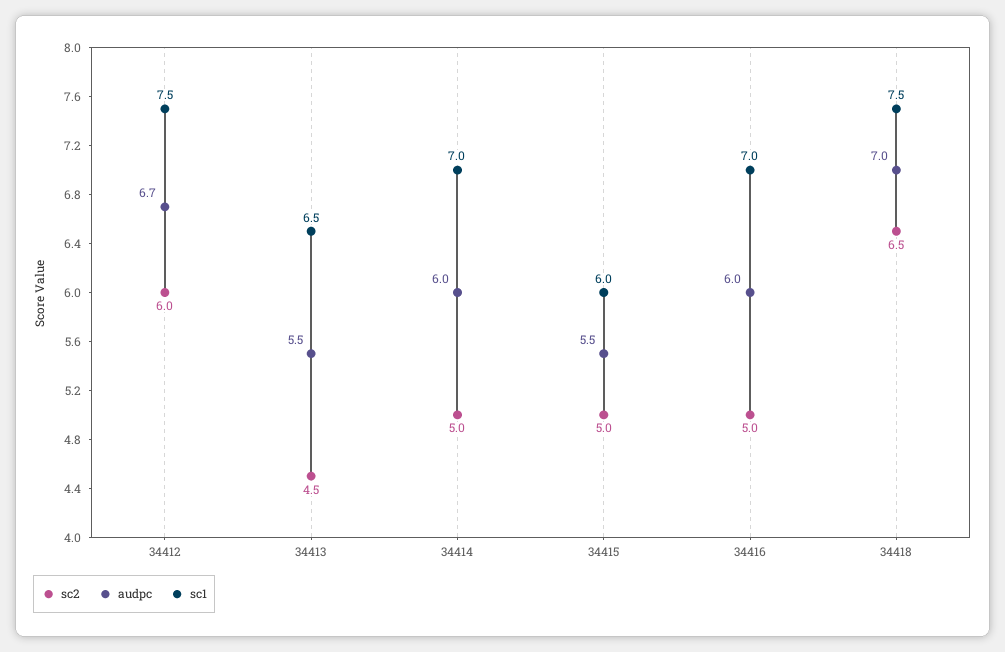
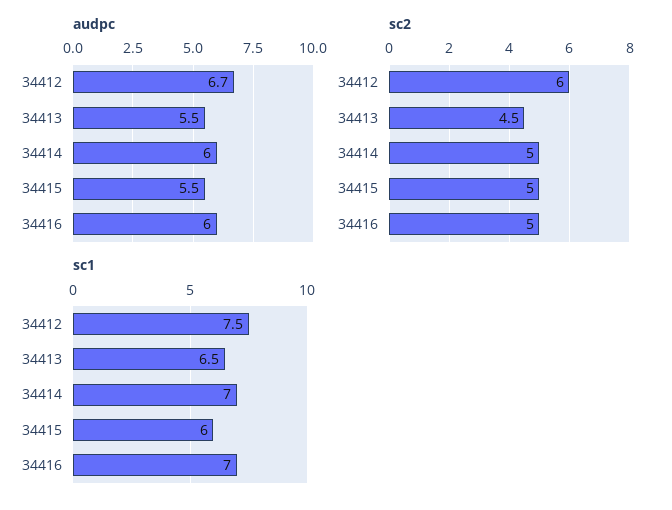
  {
    "sc2": {
      "34412": 6,
      "34413": 4.5,
      "34414": 5,
      "34415": 5,
-     "34416": 5,
+     "34416": 5
-     "34418": 6.5
    },
    "audpc": {
      "34412": 6.7,
      "34413": 5.5,
      "34414": 6,
      "34415": 5.5,
-     "34416": 6,
+     "34416": 6
-     "34418": 7
    },
    "sc1": {
      "34412": 7.5,
      "34413": 6.5,
      "34414": 7,
      "34415": 6,
-     "34416": 7,
+     "34416": 7
-     "34418": 7.5
    }
  }

